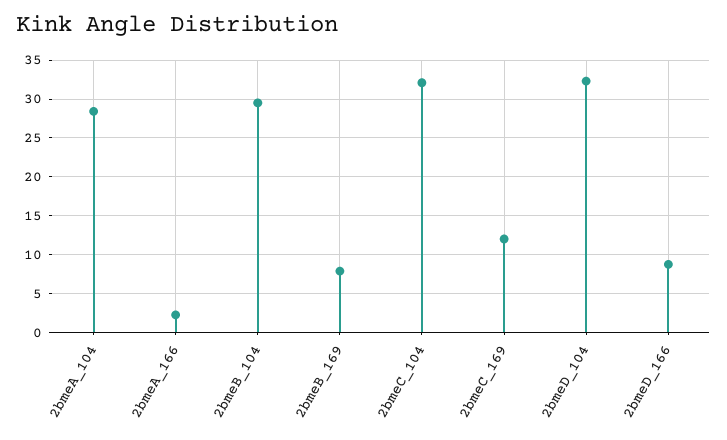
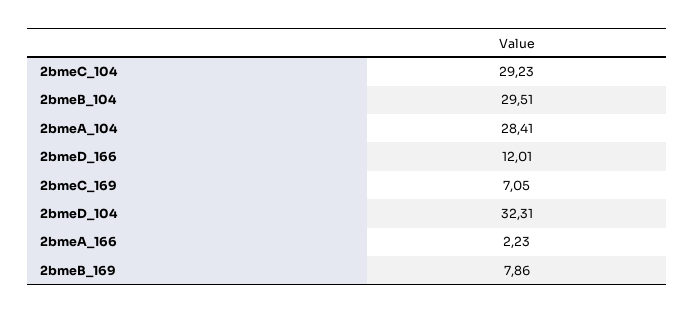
  {
    "2bmeA_104": 28.41,
    "2bmeA_166": 2.23,
    "2bmeB_104": 29.51,
    "2bmeB_169": 7.86,
-   "2bmeC_104": 32,
+   "2bmeC_104": 29.23,
-   "2bmeC_169": 12,
+   "2bmeC_169": 7.05,
    "2bmeD_104": 32.31,
-   "2bmeD_166": 9
+   "2bmeD_166": 12.01
  }

